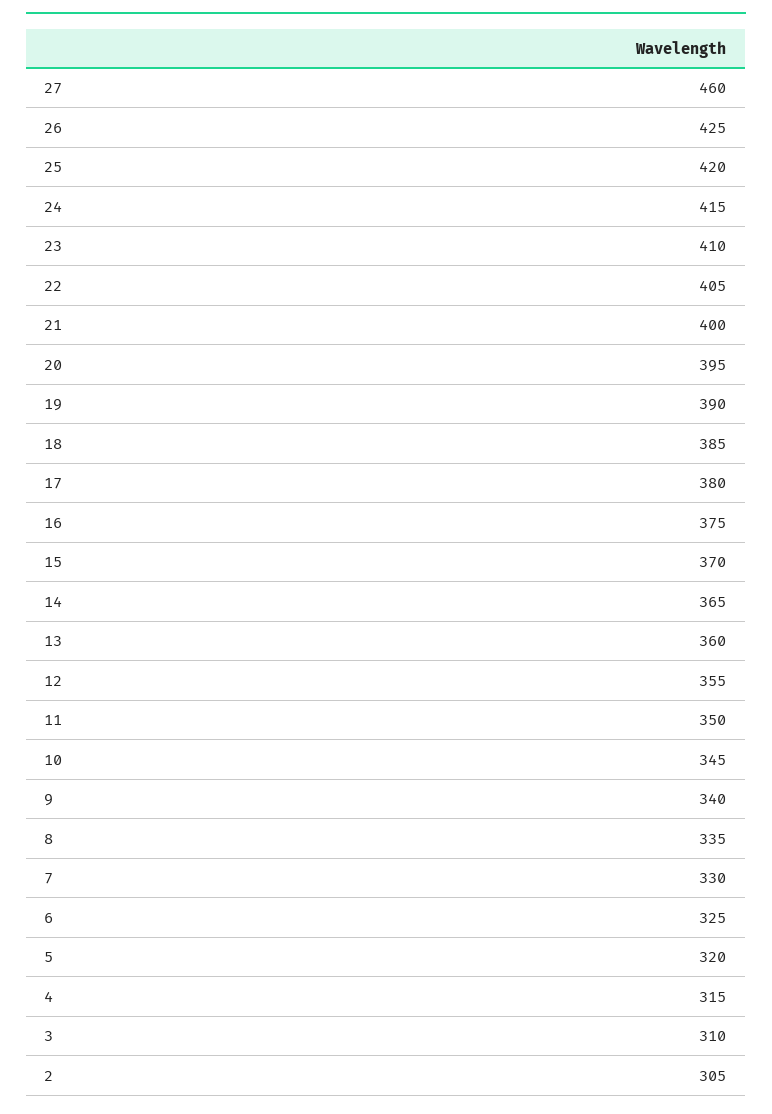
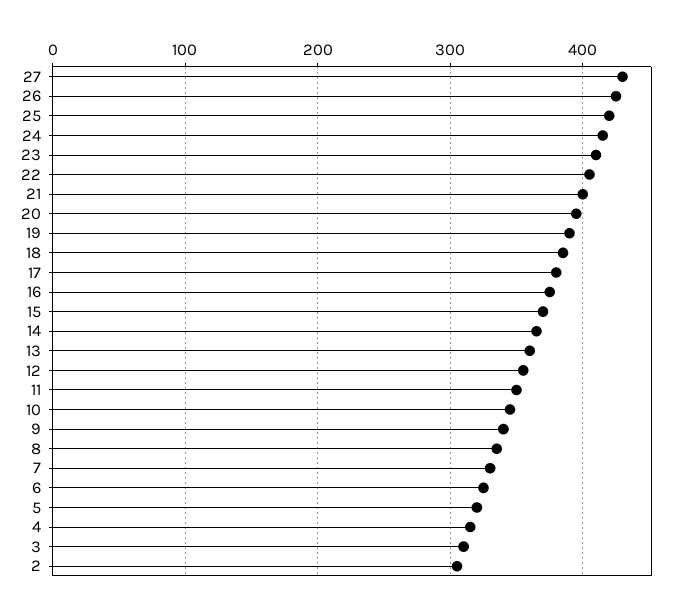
  {
-   "27": 460,
+   "27": 430,
    "26": 425,
    "25": 420,
    "24": 415,
    "23": 410,
    "22": 405,
    "21": 400,
    "20": 395,
    "19": 390,
    "18": 385,
    "17": 380,
    "16": 375,
    "15": 370,
    "14": 365,
    "13": 360,
    "12": 355,
    "11": 350,
    "10": 345,
    "9": 340,
    "8": 335,
    "7": 330,
    "6": 325,
    "5": 320,
    "4": 315,
    "3": 310,
    "2": 305
  }

